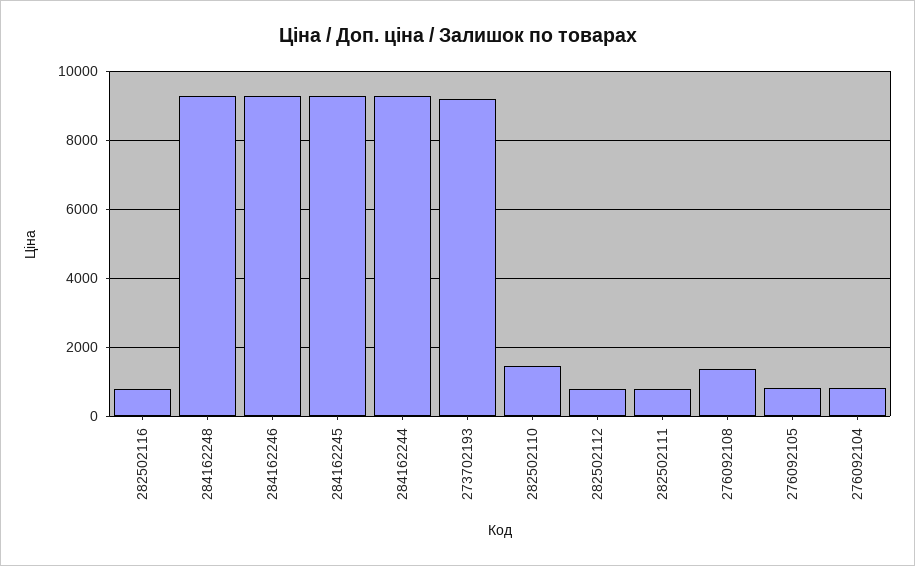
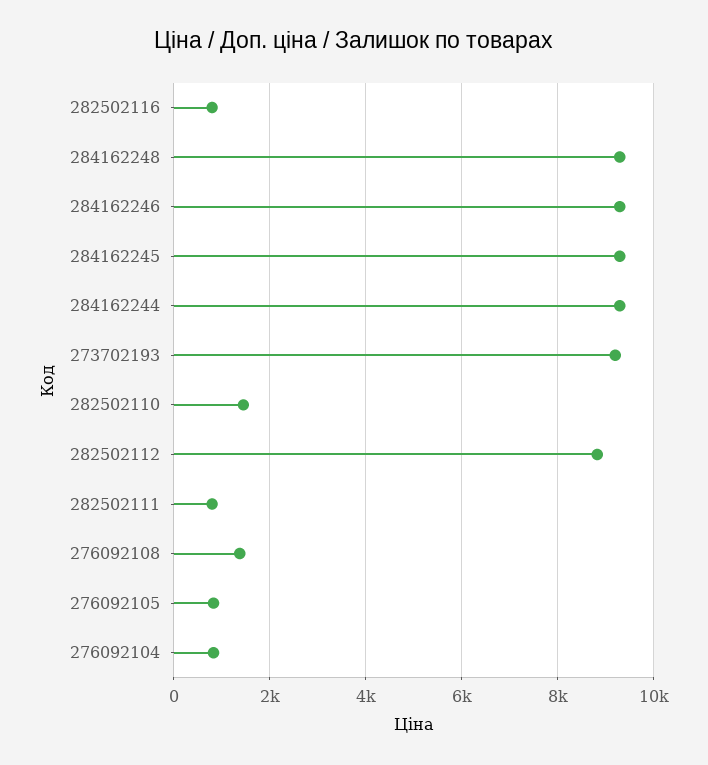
  {
    "282502116": 800,
    "284162248": 9200,
    "284162246": 9200,
    "284162245": 9200,
    "284162244": 9200,
    "273702193": 9200,
    "282502110": 1400,
-   "282502112": 800,
+   "282502112": 8800,
    "282502111": 800,
    "276092108": 1400,
    "276092105": 800,
    "276092104": 800
  }

